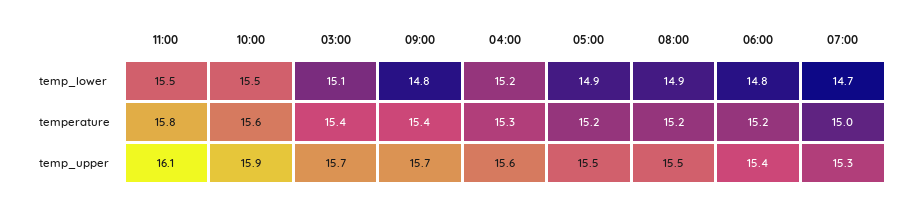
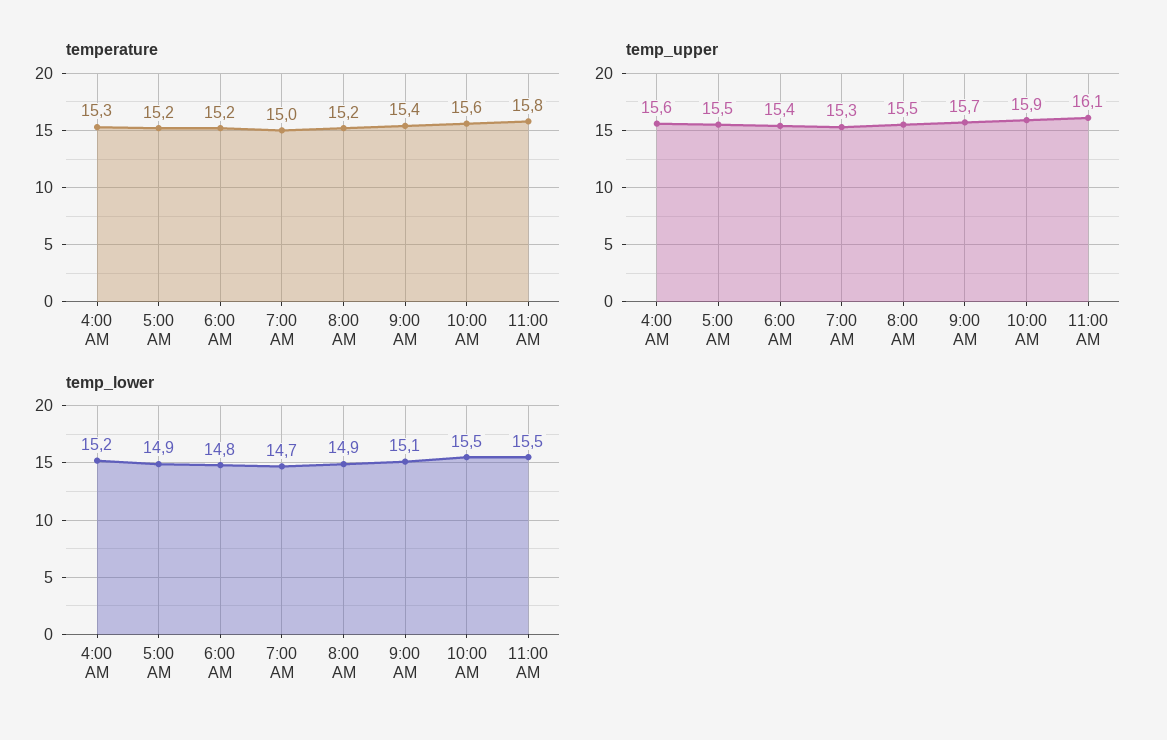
  {
    "temp_lower": {
      "11:00": 15.5,
      "10:00": 15.5,
-     "03:00": 15.1,
-     "09:00": 14.8,
+     "09:00": 15.1,
      "04:00": 15.2,
      "05:00": 14.9,
      "08:00": 14.9,
      "06:00": 14.8,
      "07:00": 14.7
    },
    "temperature": {
      "11:00": 15.8,
      "10:00": 15.6,
-     "03:00": 15.4,
      "09:00": 15.4,
      "04:00": 15.3,
      "05:00": 15.2,
      "08:00": 15.2,
      "06:00": 15.2,
      "07:00": 15
    },
    "temp_upper": {
      "11:00": 16.1,
      "10:00": 15.9,
-     "03:00": 15.7,
      "09:00": 15.7,
      "04:00": 15.6,
      "05:00": 15.5,
      "08:00": 15.5,
      "06:00": 15.4,
      "07:00": 15.3
    }
  }

